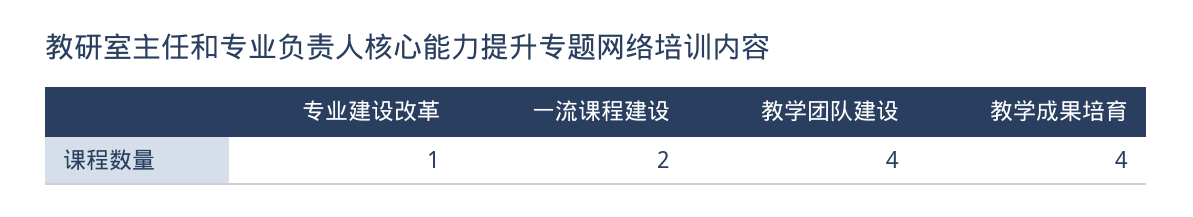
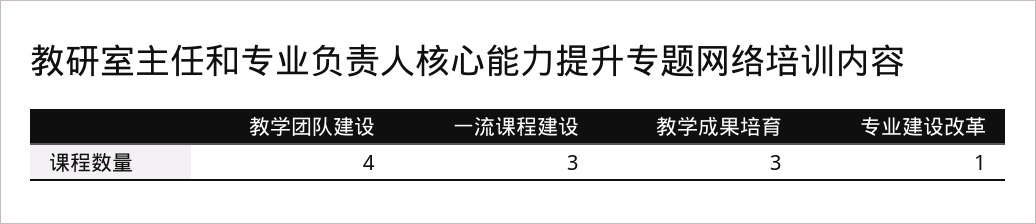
  {
    "专业建设改革": 1,
-   "一流课程建设": 2,
+   "一流课程建设": 3,
    "教学团队建设": 4,
-   "教学成果培育": 4
+   "教学成果培育": 3
  }

